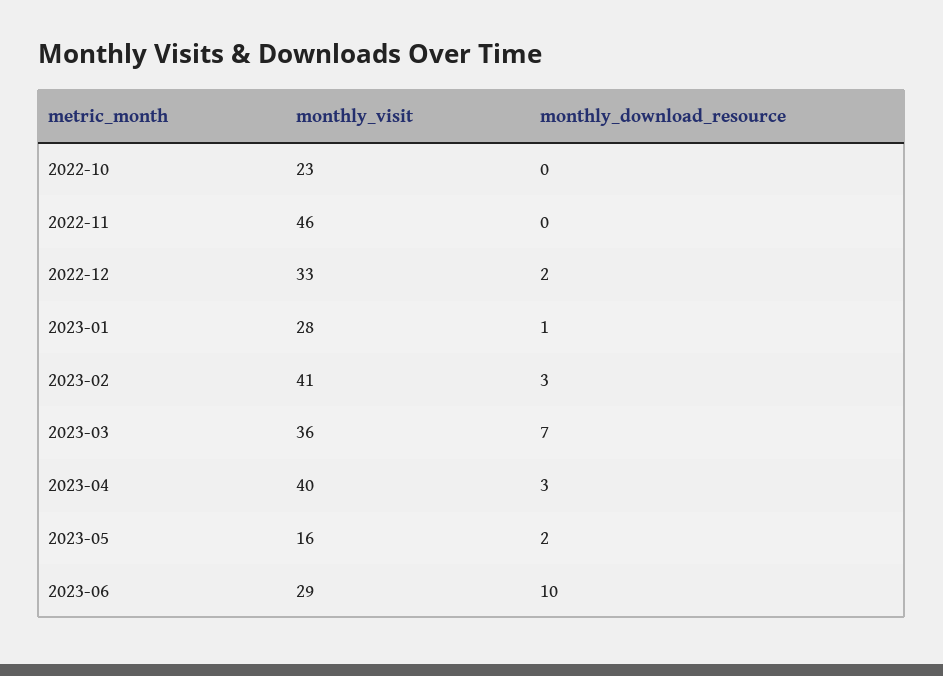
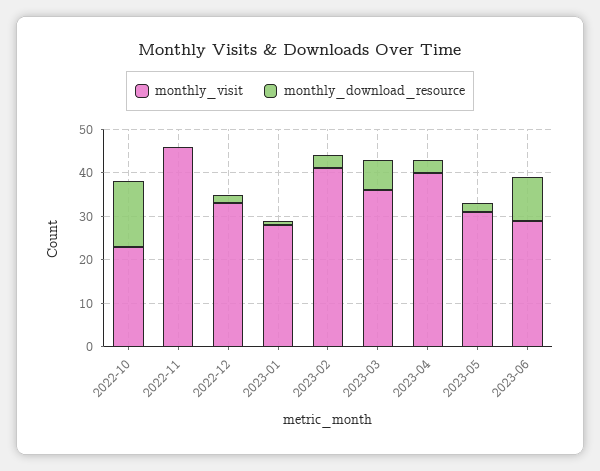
  {
    "monthly_visit": {
      "2022-10": 23,
      "2022-11": 46,
      "2022-12": 33,
      "2023-01": 28,
      "2023-02": 41,
      "2023-03": 36,
      "2023-04": 40,
-     "2023-05": 16,
+     "2023-05": 30,
      "2023-06": 29
    },
    "monthly_download_resource": {
-     "2022-10": 0,
+     "2022-10": 15,
      "2022-11": 0,
      "2022-12": 2,
      "2023-01": 1,
      "2023-02": 3,
      "2023-03": 7,
      "2023-04": 3,
      "2023-05": 2,
      "2023-06": 10
    }
  }

